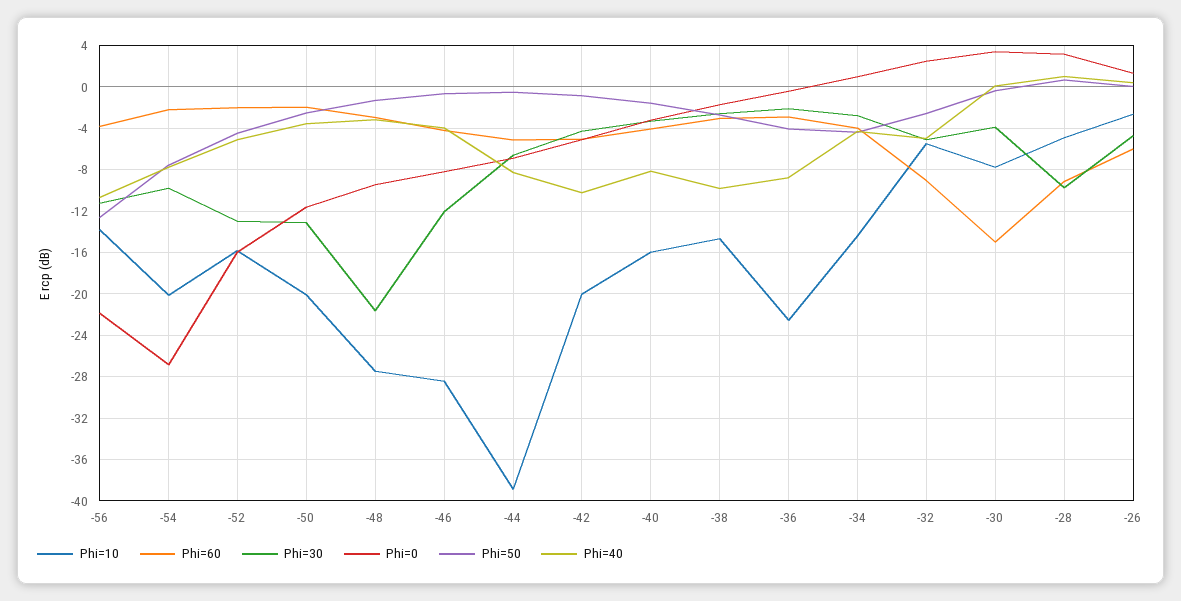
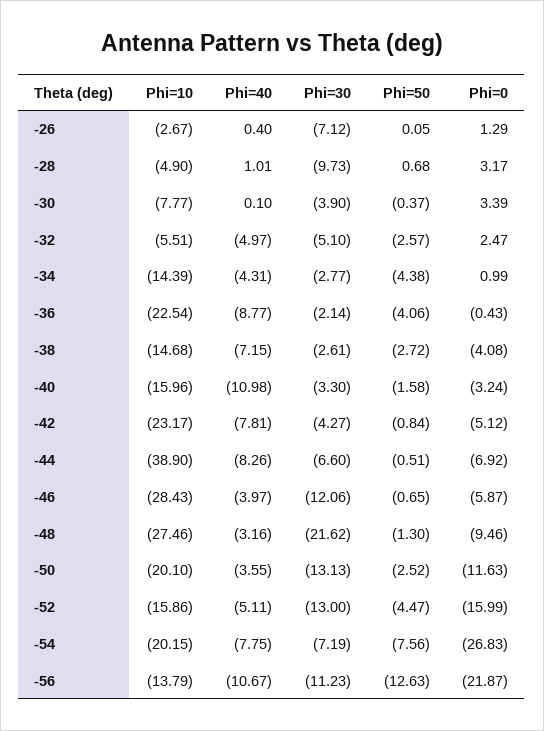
  {
    "Phi=10": {
      "-56": -13.79,
      "-54": -20.15,
      "-52": -15.86,
      "-50": -20.1,
      "-48": -27.46,
      "-46": -28.43,
      "-44": -38.9,
-     "-42": -20,
+     "-42": -23.17,
      "-40": -15.96,
      "-38": -14.68,
      "-36": -22.54,
      "-34": -14.39,
      "-32": -5.51,
      "-30": -7.77,
      "-28": -4.9,
      "-26": -2.67
    },
-   "Phi=60": {
-     "-56": -4,
-     "-54": -2,
-     "-52": -2,
-     "-50": -2,
-     "-48": -3,
-     "-46": -4,
-     "-44": -5,
-     "-42": -5,
-     "-40": -4,
-     "-38": -3,
-     "-36": -3,
-     "-34": -4,
-     "-32": -9,
-     "-30": -15,
-     "-28": -9,
-     "-26": -6
-   },
    "Phi=30": {
      "-56": -11.23,
-     "-54": -10,
+     "-54": -7.19,
      "-52": -13,
      "-50": -13.13,
      "-48": -21.62,
      "-46": -12.06,
      "-44": -6.6,
      "-42": -4.27,
      "-40": -3.3,
      "-38": -2.61,
      "-36": -2.14,
      "-34": -2.77,
      "-32": -5.1,
      "-30": -3.9,
      "-28": -9.73,
-     "-26": -5
+     "-26": -7.12
    },
    "Phi=0": {
      "-56": -21.87,
      "-54": -26.83,
      "-52": -15.99,
      "-50": -11.63,
      "-48": -9.46,
-     "-46": -8,
+     "-46": -5.87,
      "-44": -6.92,
      "-42": -5.12,
      "-40": -3.24,
-     "-38": -2,
+     "-38": -4.08,
      "-36": -0.43,
      "-34": 0.99,
      "-32": 2.47,
      "-30": 3.39,
      "-28": 3.17,
      "-26": 1.29
    },
    "Phi=50": {
      "-56": -12.63,
      "-54": -7.56,
      "-52": -4.47,
      "-50": -2.52,
      "-48": -1.3,
      "-46": -0.65,
      "-44": -0.51,
      "-42": -0.84,
      "-40": -1.58,
      "-38": -2.72,
      "-36": -4.06,
      "-34": -4.38,
      "-32": -2.57,
      "-30": -0.37,
      "-28": 0.68,
      "-26": 0.05
    },
    "Phi=40": {
      "-56": -10.67,
      "-54": -7.75,
      "-52": -5.11,
      "-50": -3.55,
      "-48": -3.16,
      "-46": -3.97,
      "-44": -8.26,
-     "-42": -10,
+     "-42": -7.81,
-     "-40": -8,
+     "-40": -10.98,
-     "-38": -10,
+     "-38": -7.15,
      "-36": -8.77,
      "-34": -4.31,
      "-32": -4.97,
      "-30": 0.1,
      "-28": 1.01,
      "-26": 0.4
    }
  }

